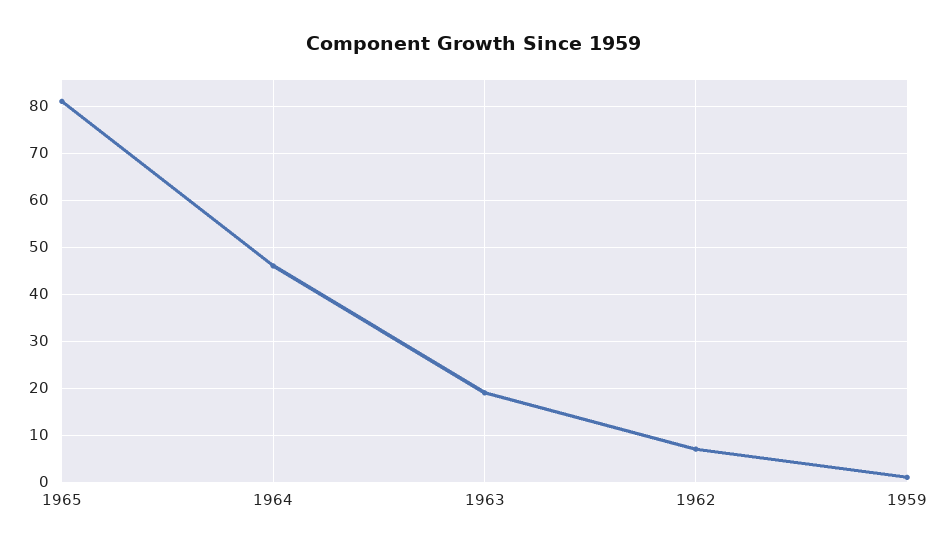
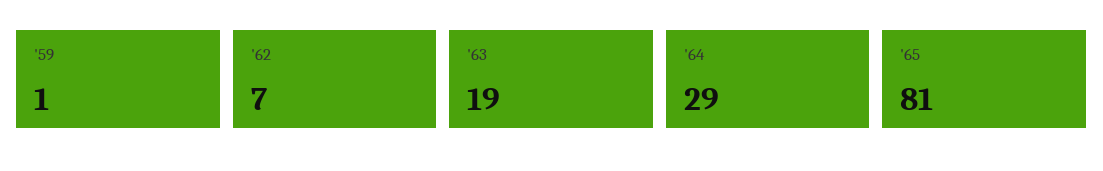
  {
    "1965": 81,
-   "1964": 45,
+   "1964": 29,
    "1963": 19,
    "1962": 7,
    "1959": 1
  }

